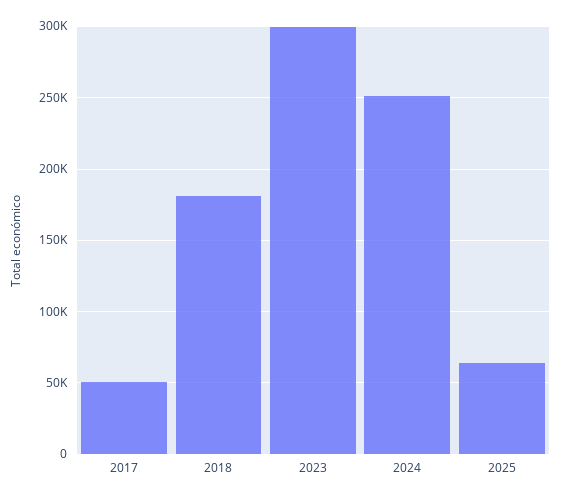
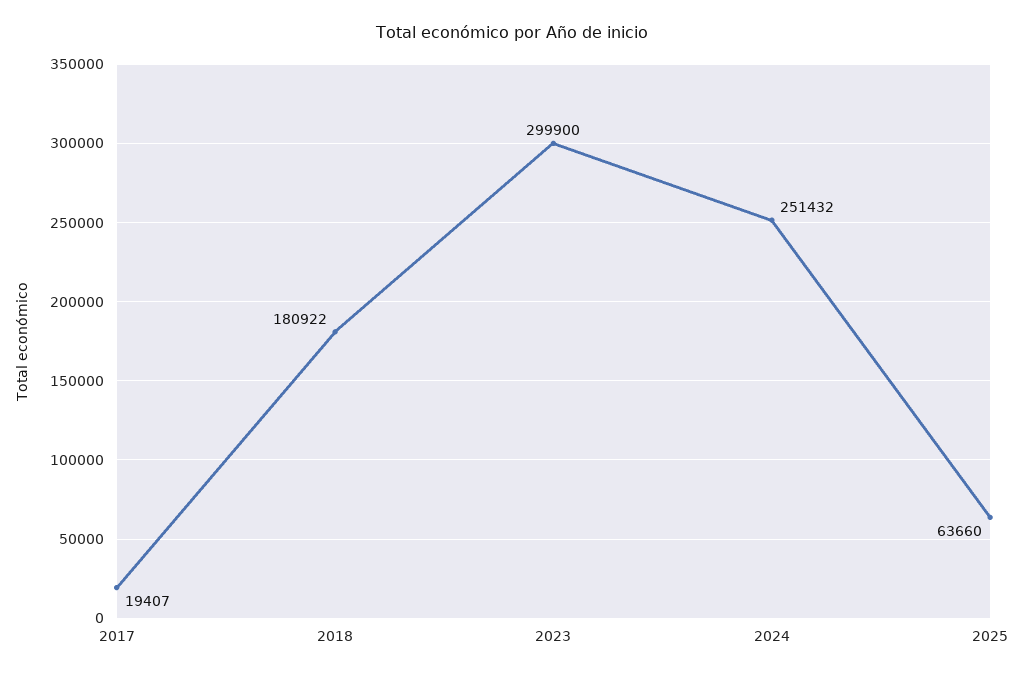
  {
-   "2017": 50000,
+   "2017": 19407,
    "2018": 180922,
    "2023": 299900,
    "2024": 251432,
    "2025": 63660
  }

